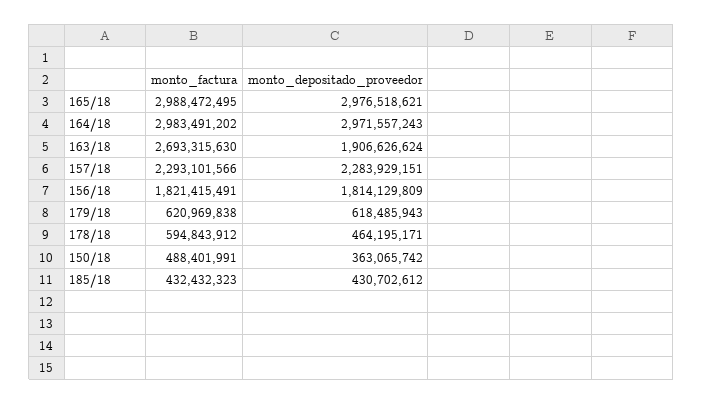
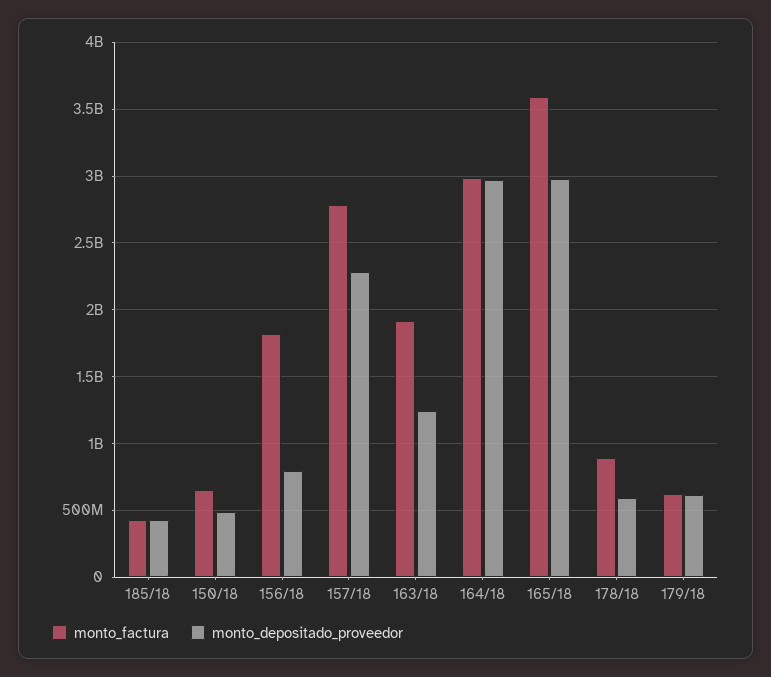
  {
    "monto_factura": {
-     "165/18": 2988472495,
+     "165/18": 3600000000,
      "164/18": 2983491202,
-     "163/18": 2693315630,
+     "163/18": 1900000000,
-     "157/18": 2293101566,
+     "157/18": 2800000000,
      "156/18": 1821415491,
      "179/18": 620969838,
-     "178/18": 594843912,
+     "178/18": 900000000,
-     "150/18": 488401991,
+     "150/18": 650000000,
      "185/18": 432432323
    },
    "monto_depositado_proveedor": {
      "165/18": 2976518621,
      "164/18": 2971557243,
-     "163/18": 1906626624,
+     "163/18": 1250000000,
      "157/18": 2283929151,
-     "156/18": 1814129809,
+     "156/18": 800000000,
      "179/18": 618485943,
-     "178/18": 464195171,
+     "178/18": 600000000,
-     "150/18": 363065742,
+     "150/18": 500000000,
      "185/18": 430702612
    }
  }

